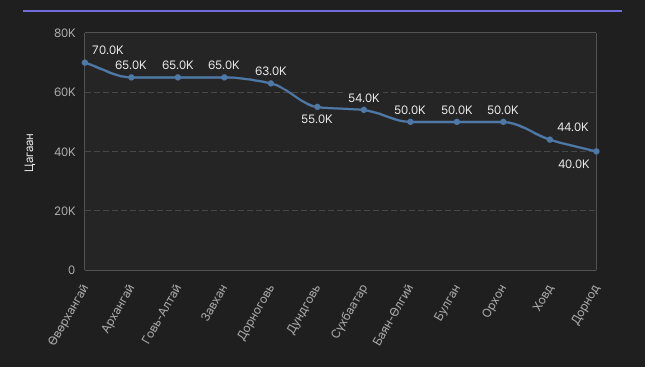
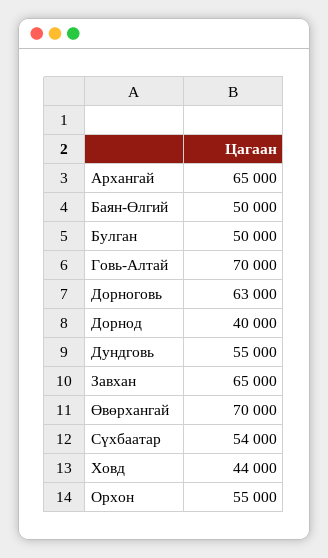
  {
    "Өвөрхангай": 70000,
    "Архангай": 65000,
-   "Говь-Алтай": 65000,
+   "Говь-Алтай": 70000,
    "Завхан": 65000,
    "Дорноговь": 63000,
    "Дундговь": 55000,
    "Сүхбаатар": 54000,
    "Баян-Өлгий": 50000,
    "Булган": 50000,
-   "Орхон": 50000,
+   "Орхон": 55000,
    "Ховд": 44000,
    "Дорнод": 40000
  }

